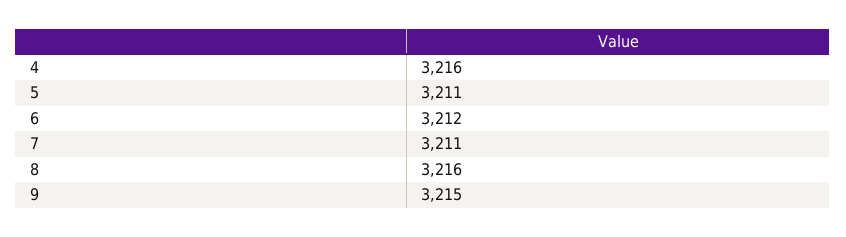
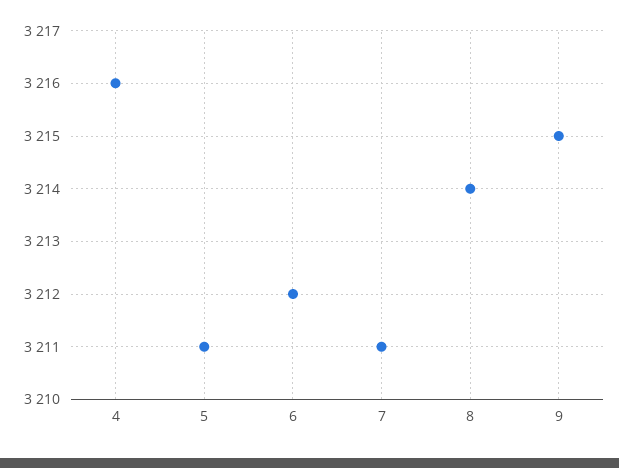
  {
    "4": 3216,
    "5": 3211,
    "6": 3212,
    "7": 3211,
-   "8": 3216,
+   "8": 3214,
    "9": 3215
  }

